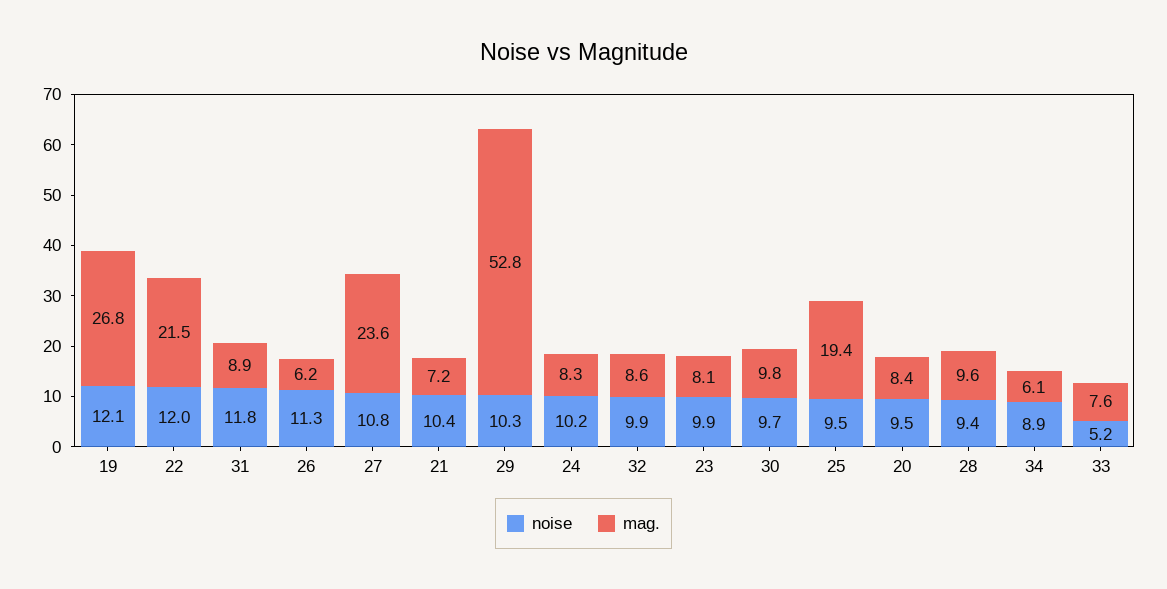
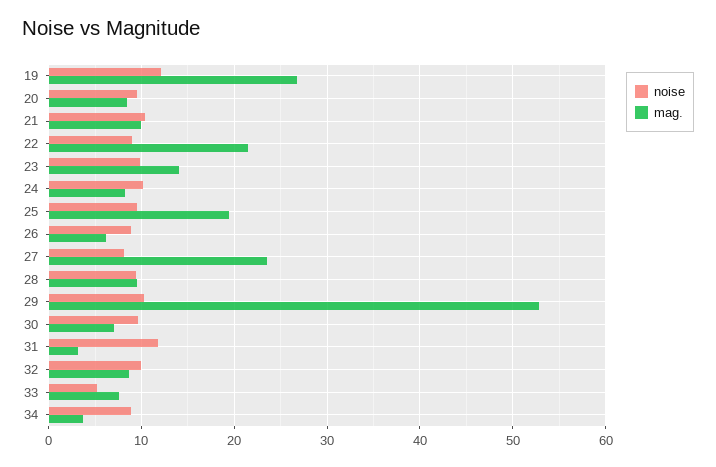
  {
    "noise": {
      "19": 12.1,
-     "22": 12,
+     "22": 9,
      "31": 11.8,
-     "26": 11.3,
+     "26": 9,
-     "27": 10.8,
+     "27": 8,
      "21": 10.4,
      "29": 10.3,
      "24": 10.2,
      "32": 9.9,
      "23": 9.9,
      "30": 9.7,
      "25": 9.5,
      "20": 9.5,
      "28": 9.4,
      "34": 8.9,
      "33": 5.2
    },
    "mag.": {
      "19": 26.8,
      "22": 21.5,
-     "31": 8.9,
+     "31": 3,
      "26": 6.2,
      "27": 23.6,
-     "21": 7.2,
+     "21": 10,
      "29": 52.8,
      "24": 8.3,
      "32": 8.6,
-     "23": 8.1,
+     "23": 14,
-     "30": 9.8,
+     "30": 7,
      "25": 19.4,
      "20": 8.4,
      "28": 9.6,
-     "34": 6.1,
+     "34": 4,
      "33": 7.6
    }
  }

